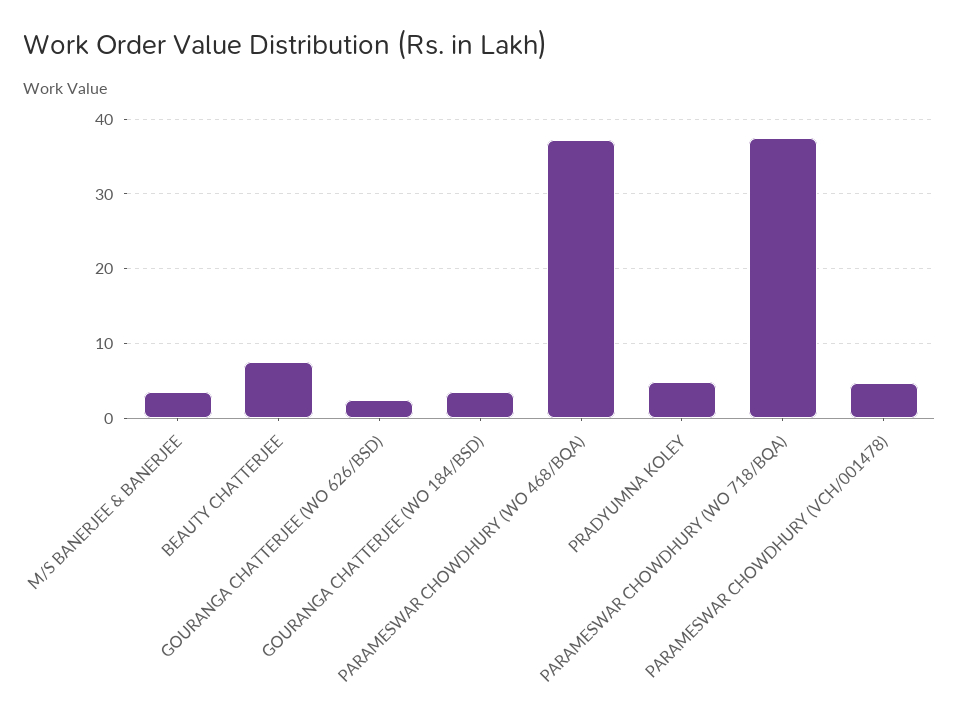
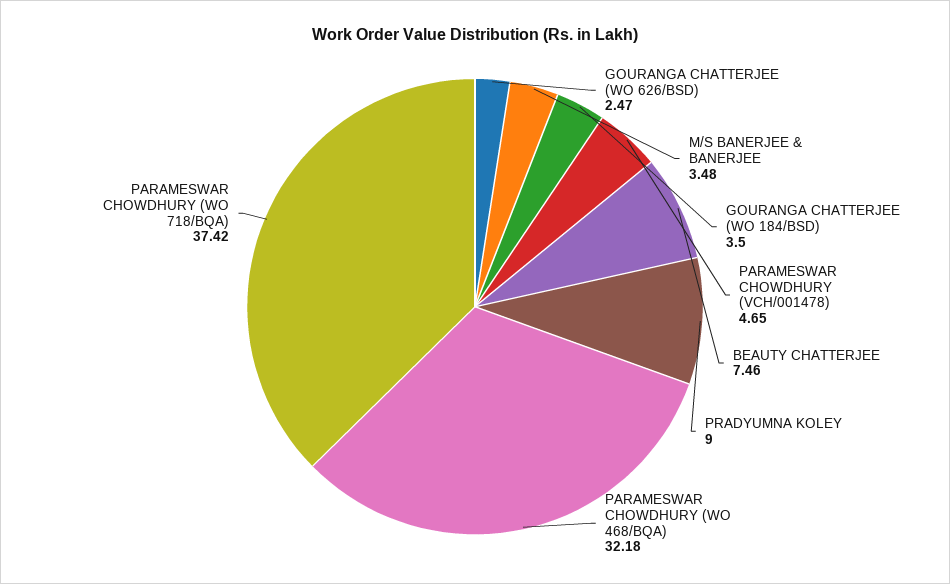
  {
    "M/S BANERJEE & BANERJEE": 3.48,
    "BEAUTY CHATTERJEE": 7.46,
    "GOURANGA CHATTERJEE (WO 626/BSD)": 2.47,
    "GOURANGA CHATTERJEE (WO 184/BSD)": 3.5,
-   "PARAMESWAR CHOWDHURY (WO 468/BQA)": 37,
+   "PARAMESWAR CHOWDHURY (WO 468/BQA)": 32.18,
-   "PRADYUMNA KOLEY": 5,
+   "PRADYUMNA KOLEY": 9,
    "PARAMESWAR CHOWDHURY (WO 718/BQA)": 37.42,
    "PARAMESWAR CHOWDHURY (VCH/001478)": 4.65
  }

